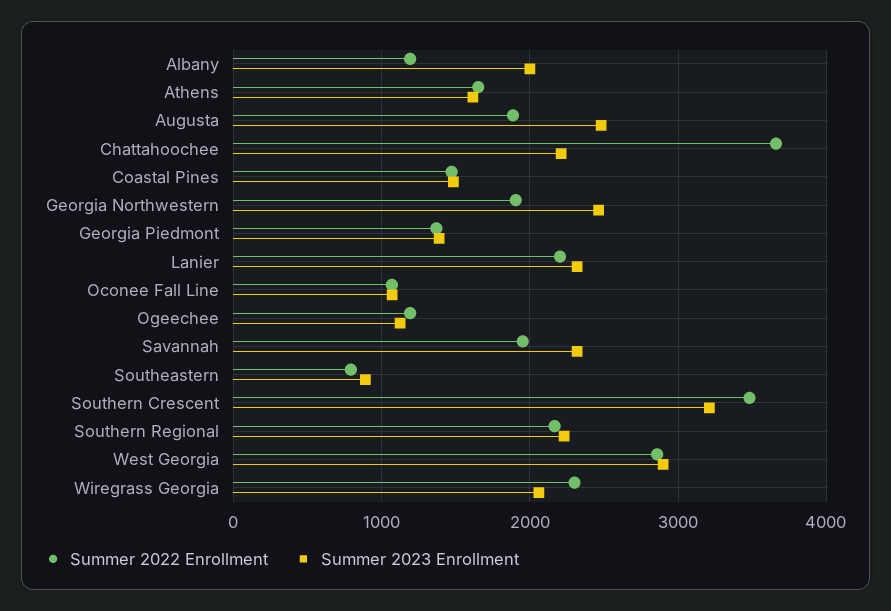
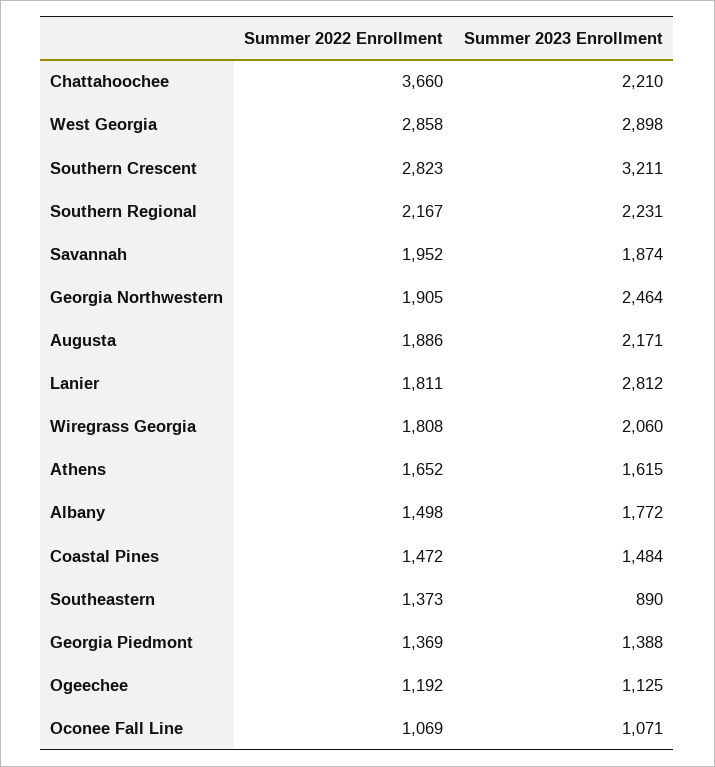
  {
    "Summer 2022 Enrollment": {
-     "Albany": 1200,
+     "Albany": 1498,
      "Athens": 1652,
      "Augusta": 1886,
      "Chattahoochee": 3660,
      "Coastal Pines": 1472,
      "Georgia Northwestern": 1905,
      "Georgia Piedmont": 1369,
-     "Lanier": 2200,
+     "Lanier": 1811,
      "Oconee Fall Line": 1069,
      "Ogeechee": 1192,
      "Savannah": 1952,
-     "Southeastern": 800,
+     "Southeastern": 1373,
-     "Southern Crescent": 3500,
+     "Southern Crescent": 2823,
      "Southern Regional": 2167,
      "West Georgia": 2858,
-     "Wiregrass Georgia": 2300
+     "Wiregrass Georgia": 1808
    },
    "Summer 2023 Enrollment": {
-     "Albany": 2000,
+     "Albany": 1772,
      "Athens": 1615,
-     "Augusta": 2500,
+     "Augusta": 2171,
      "Chattahoochee": 2210,
      "Coastal Pines": 1484,
      "Georgia Northwestern": 2464,
      "Georgia Piedmont": 1388,
-     "Lanier": 2300,
+     "Lanier": 2812,
      "Oconee Fall Line": 1071,
      "Ogeechee": 1125,
-     "Savannah": 2300,
+     "Savannah": 1874,
      "Southeastern": 890,
      "Southern Crescent": 3211,
      "Southern Regional": 2231,
      "West Georgia": 2898,
      "Wiregrass Georgia": 2060
    }
  }

